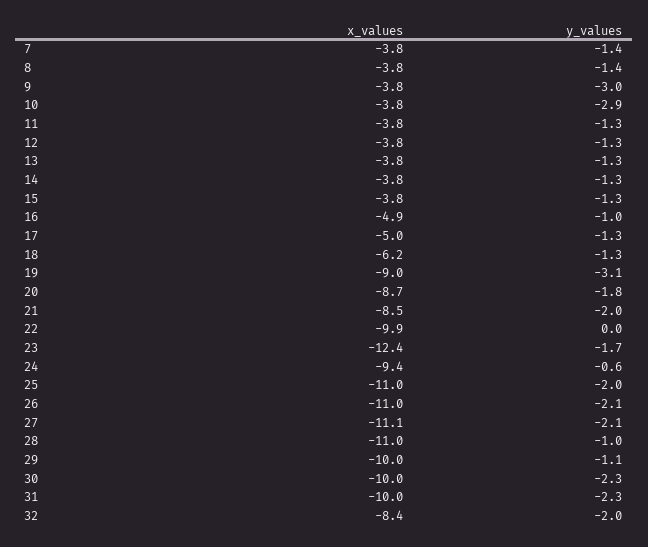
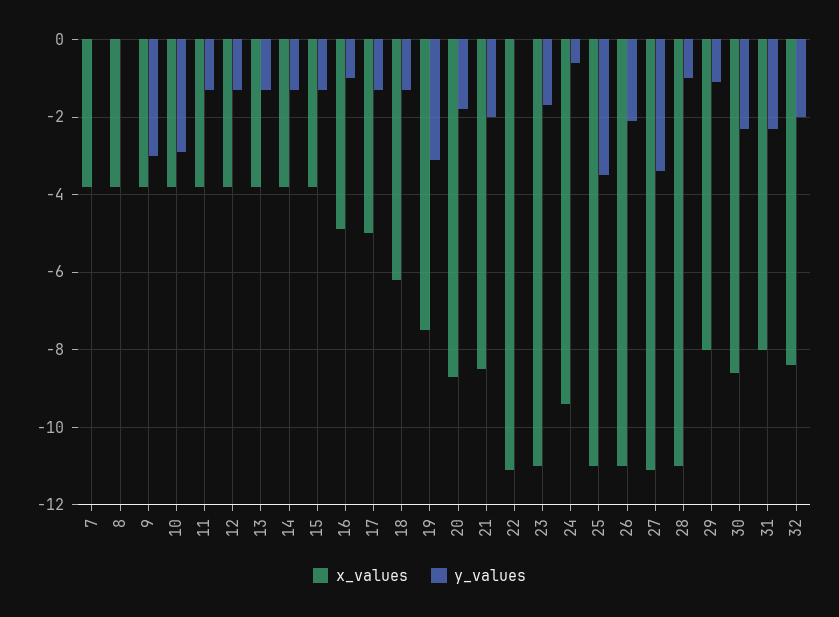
  {
    "x_values": {
      "7": -3.8,
      "8": -3.8,
      "9": -3.8,
      "10": -3.8,
      "11": -3.8,
      "12": -3.8,
      "13": -3.8,
      "14": -3.8,
      "15": -3.8,
      "16": -4.9,
      "17": -5,
      "18": -6.2,
-     "19": -9,
+     "19": -7.5,
      "20": -8.7,
      "21": -8.5,
-     "22": -9.9,
+     "22": -11,
-     "23": -12.4,
+     "23": -11,
      "24": -9.4,
      "25": -11,
      "26": -11,
      "27": -11.1,
      "28": -11,
-     "29": -10,
+     "29": -8,
-     "30": -10,
+     "30": -8.5,
-     "31": -10,
+     "31": -8,
      "32": -8.4
    },
    "y_values": {
-     "7": -1.4,
+     "7": 0,
-     "8": -1.4,
+     "8": 0,
      "9": -3,
      "10": -2.9,
      "11": -1.3,
      "12": -1.3,
      "13": -1.3,
      "14": -1.3,
      "15": -1.3,
      "16": -1,
      "17": -1.3,
      "18": -1.3,
      "19": -3.1,
      "20": -1.8,
      "21": -2,
      "22": 0,
      "23": -1.7,
      "24": -0.6,
-     "25": -2,
+     "25": -3.5,
      "26": -2.1,
-     "27": -2.1,
+     "27": -3.5,
      "28": -1,
      "29": -1.1,
      "30": -2.3,
      "31": -2.3,
      "32": -2
    }
  }

